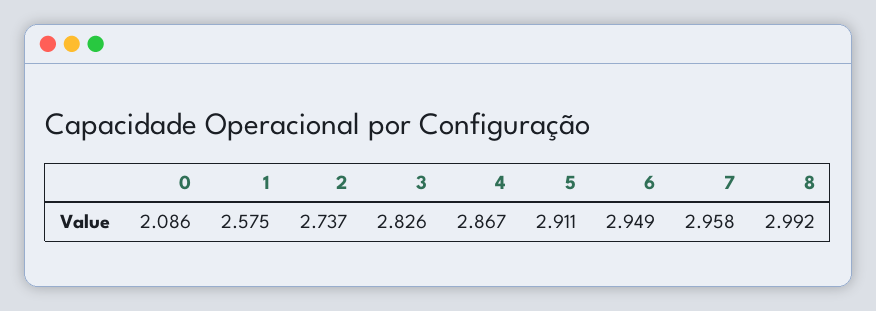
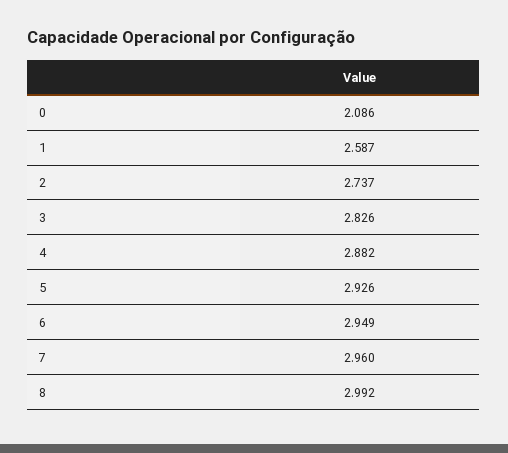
  {
    "0": 2.086,
-   "1": 2.575,
+   "1": 2.587,
    "2": 2.737,
    "3": 2.826,
-   "4": 2.867,
+   "4": 2.882,
-   "5": 2.911,
+   "5": 2.926,
    "6": 2.949,
-   "7": 2.958,
+   "7": 2.96,
    "8": 2.992
  }

